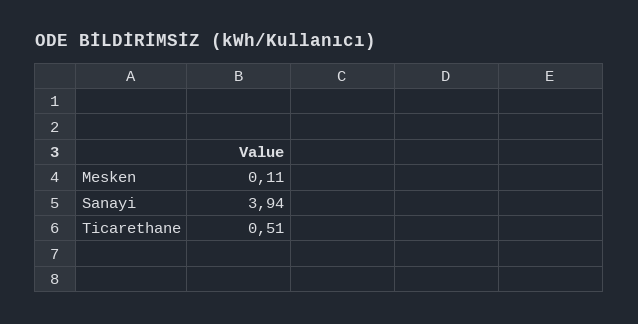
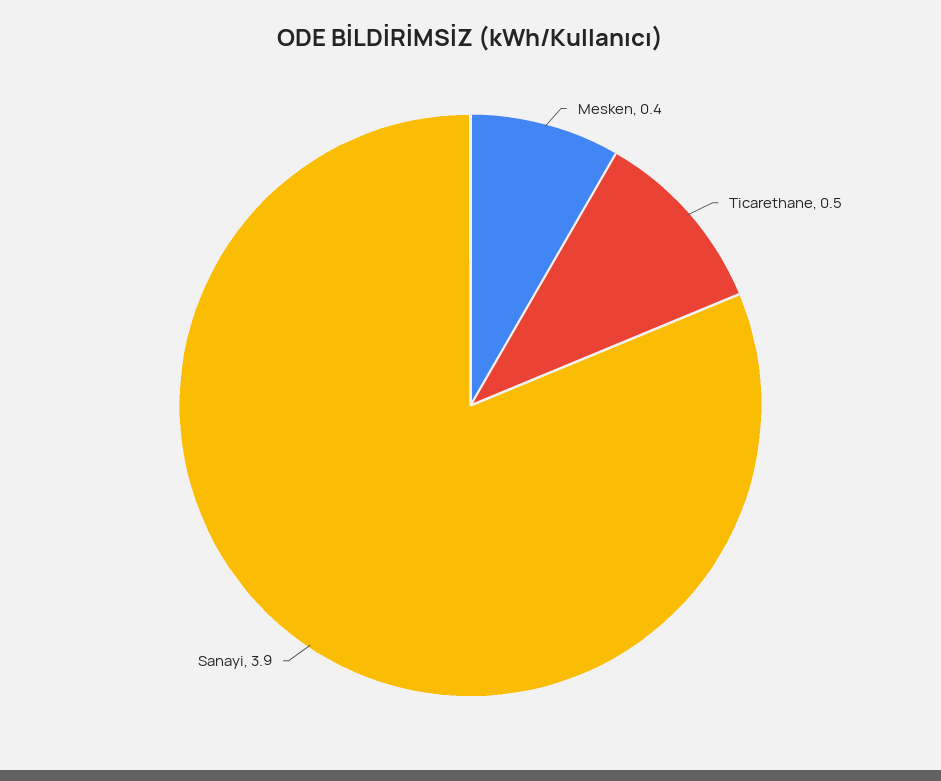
  {
-   "Mesken": 0.11,
+   "Mesken": 0.4,
    "Sanayi": 3.94,
    "Ticarethane": 0.51
  }

